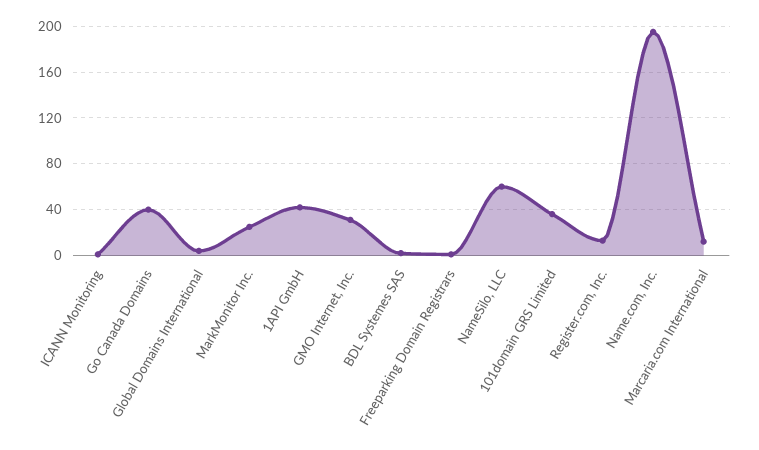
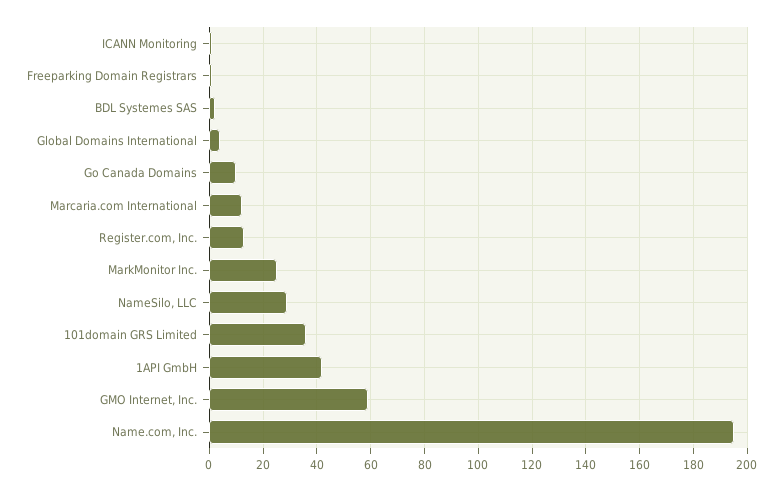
  {
    "ICANN Monitoring": 0,
-   "Go Canada Domains": 40,
+   "Go Canada Domains": 10,
    "Global Domains International": 5,
    "MarkMonitor Inc.": 25,
    "1API GmbH": 40,
-   "GMO Internet, Inc.": 30,
+   "GMO Internet, Inc.": 60,
    "BDL Systemes SAS": 0,
    "Freeparking Domain Registrars": 0,
-   "NameSilo, LLC": 60,
+   "NameSilo, LLC": 30,
    "101domain GRS Limited": 35,
    "Register.com, Inc.": 15,
    "Name.com, Inc.": 195,
    "Marcaria.com International": 10
  }

